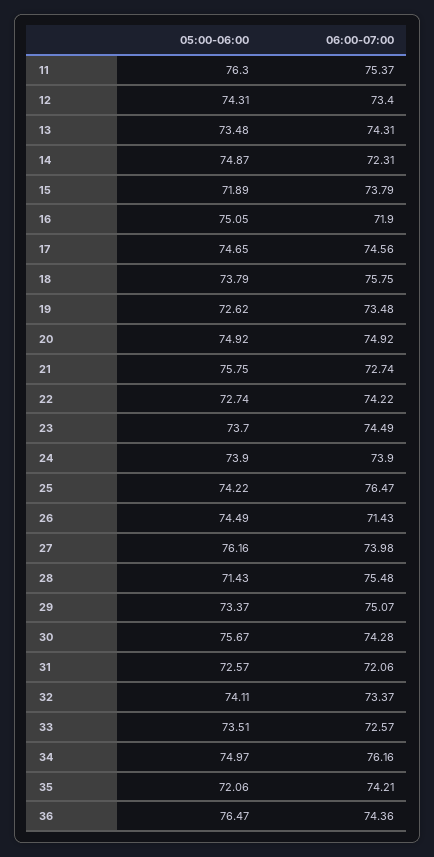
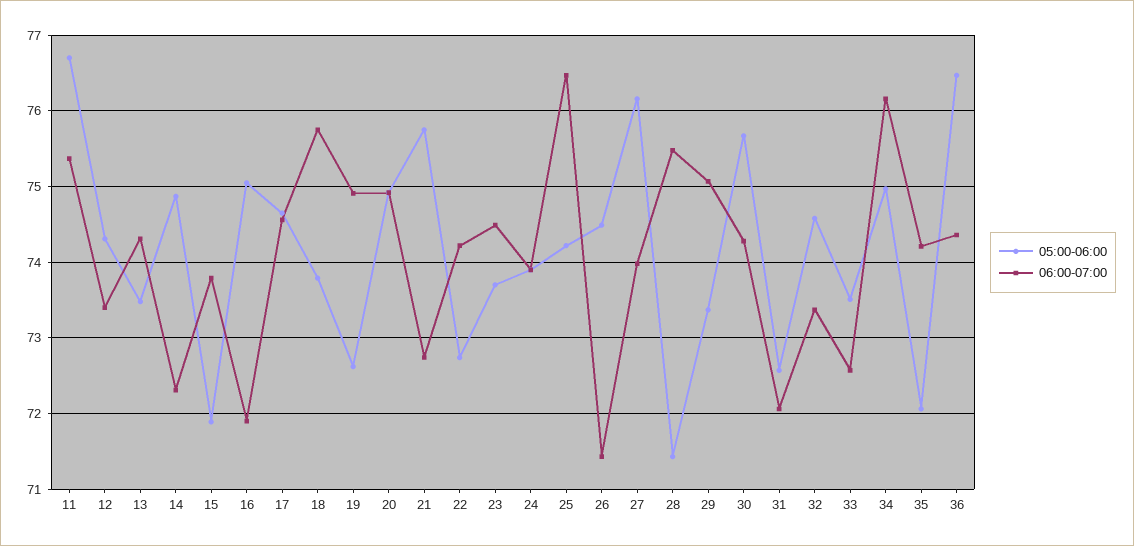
  {
    "05:00-06:00": {
-     "11": 76.3,
+     "11": 76.7,
      "12": 74.31,
      "13": 73.48,
      "14": 74.87,
      "15": 71.89,
      "16": 75.05,
      "17": 74.65,
      "18": 73.79,
      "19": 72.62,
      "20": 74.92,
      "21": 75.75,
      "22": 72.74,
      "23": 73.7,
      "24": 73.9,
      "25": 74.22,
      "26": 74.49,
      "27": 76.16,
      "28": 71.43,
      "29": 73.37,
      "30": 75.67,
      "31": 72.57,
-     "32": 74.11,
+     "32": 74.6,
      "33": 73.51,
      "34": 74.97,
      "35": 72.06,
      "36": 76.47
    },
    "06:00-07:00": {
      "11": 75.37,
      "12": 73.4,
      "13": 74.31,
      "14": 72.31,
      "15": 73.79,
      "16": 71.9,
      "17": 74.56,
      "18": 75.75,
-     "19": 73.48,
+     "19": 74.9,
      "20": 74.92,
      "21": 72.74,
      "22": 74.22,
      "23": 74.49,
      "24": 73.9,
      "25": 76.47,
      "26": 71.43,
      "27": 73.98,
      "28": 75.48,
      "29": 75.07,
      "30": 74.28,
      "31": 72.06,
      "32": 73.37,
      "33": 72.57,
      "34": 76.16,
      "35": 74.21,
      "36": 74.36
    }
  }

